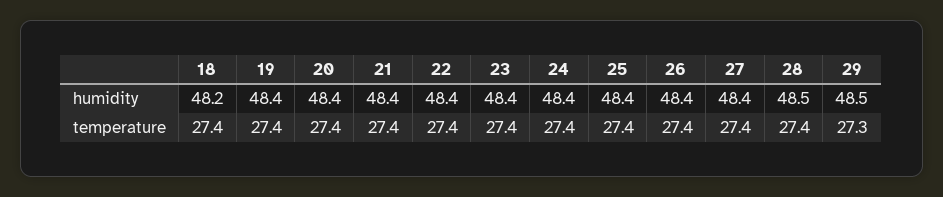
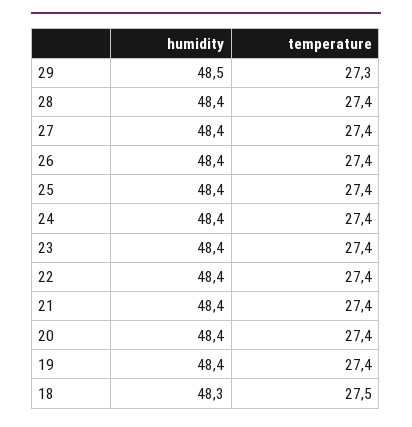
  {
    "18": {
-     "humidity": 48.2,
+     "humidity": 48.3,
-     "temperature": 27.4
+     "temperature": 27.5
    },
    "19": {
      "humidity": 48.4,
      "temperature": 27.4
    },
    "20": {
      "humidity": 48.4,
      "temperature": 27.4
    },
    "21": {
      "humidity": 48.4,
      "temperature": 27.4
    },
    "22": {
      "humidity": 48.4,
      "temperature": 27.4
    },
    "23": {
      "humidity": 48.4,
      "temperature": 27.4
    },
    "24": {
      "humidity": 48.4,
      "temperature": 27.4
    },
    "25": {
      "humidity": 48.4,
      "temperature": 27.4
    },
    "26": {
      "humidity": 48.4,
      "temperature": 27.4
    },
    "27": {
      "humidity": 48.4,
      "temperature": 27.4
    },
    "28": {
-     "humidity": 48.5,
+     "humidity": 48.4,
      "temperature": 27.4
    },
    "29": {
      "humidity": 48.5,
      "temperature": 27.3
    }
  }

